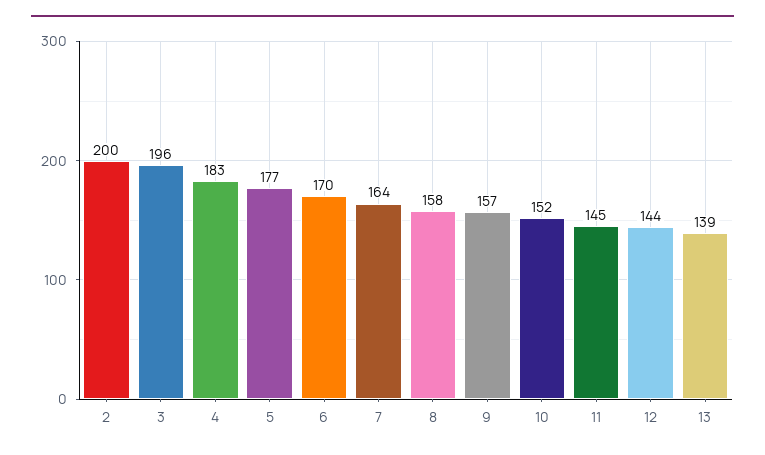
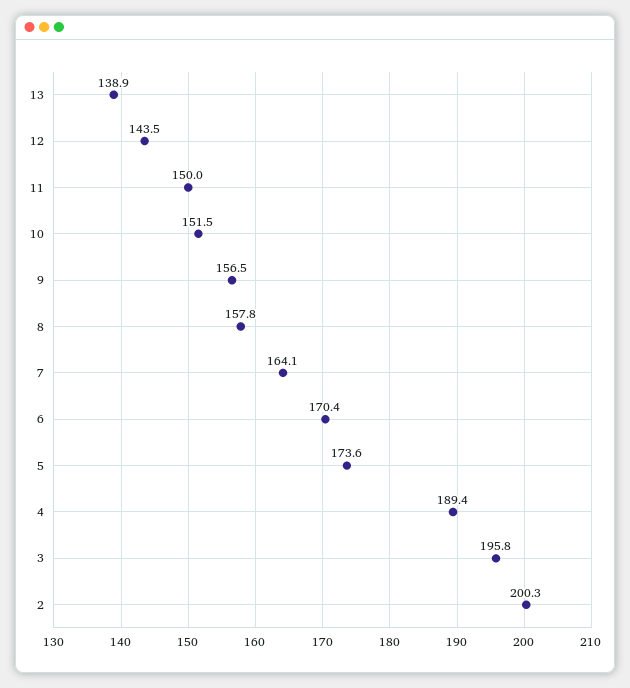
  {
    "2": 200.3,
    "3": 195.8,
-   "4": 183,
+   "4": 189.4,
-   "5": 177,
+   "5": 173.6,
    "6": 170.4,
    "7": 164.1,
    "8": 157.8,
    "9": 156.5,
    "10": 151.5,
-   "11": 145,
+   "11": 150,
    "12": 143.5,
    "13": 138.9
  }

